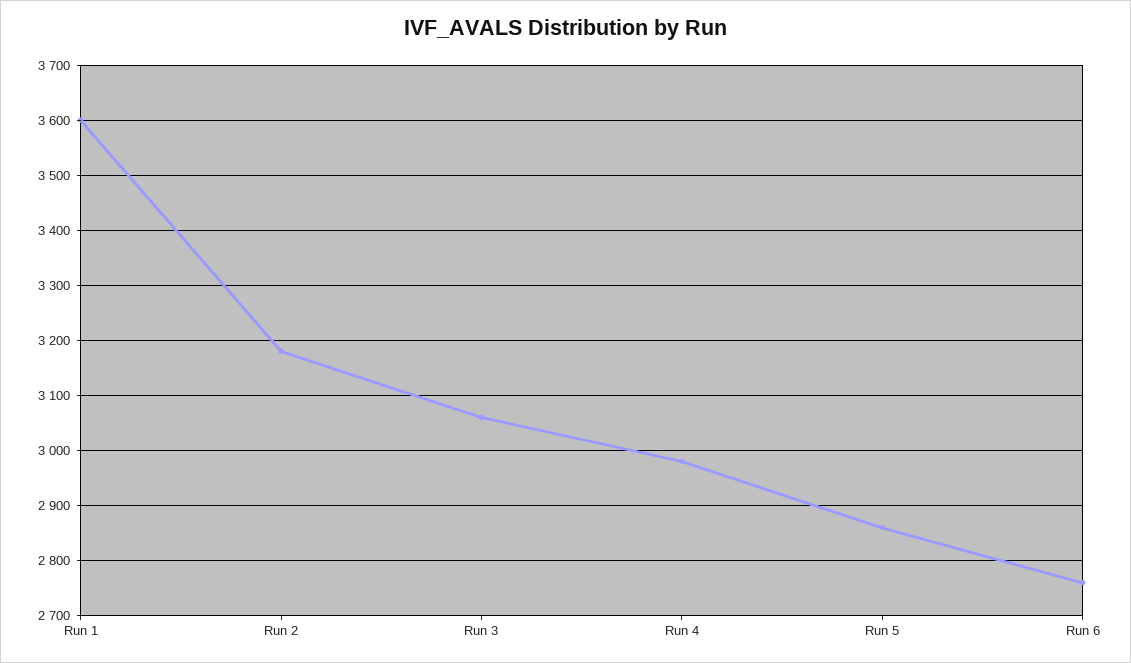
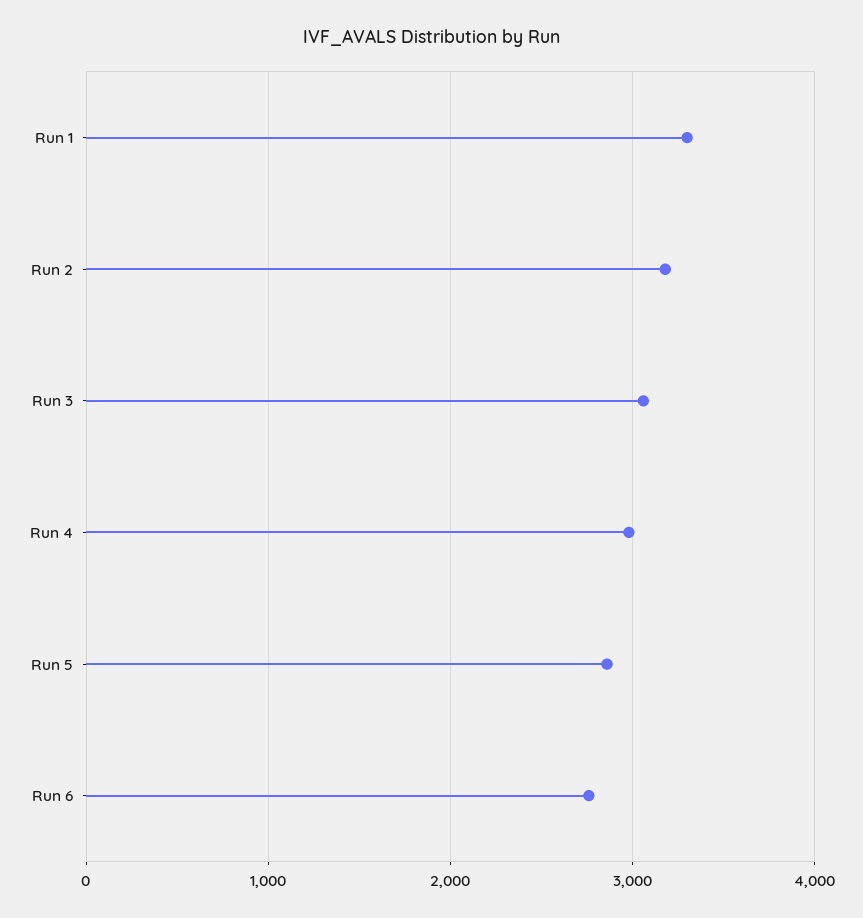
  {
-   "Run 1": 3600,
+   "Run 1": 3300,
    "Run 2": 3180,
    "Run 3": 3060,
    "Run 4": 2980,
    "Run 5": 2860,
    "Run 6": 2760
  }

